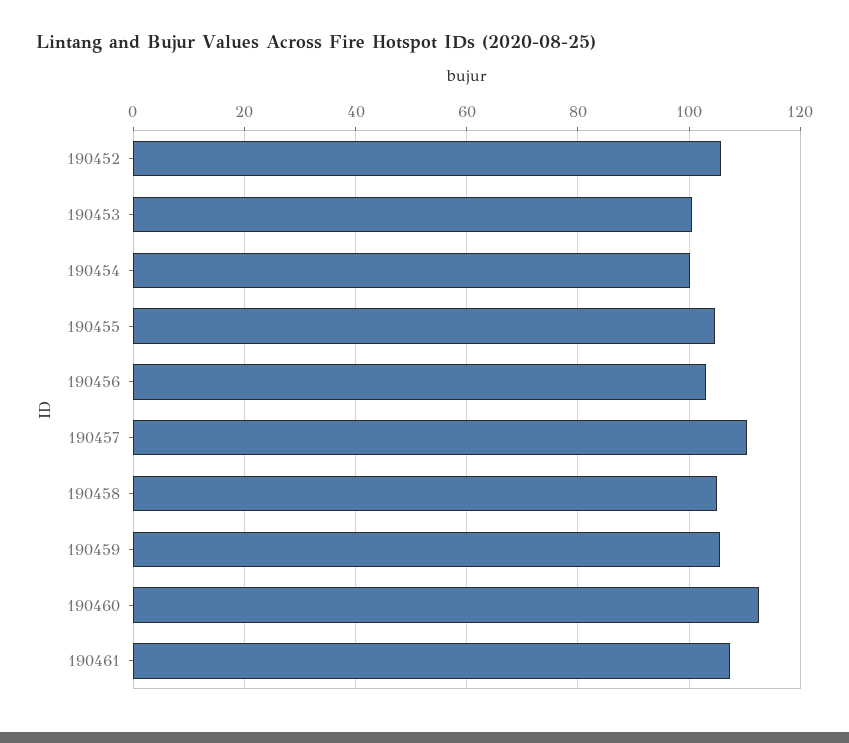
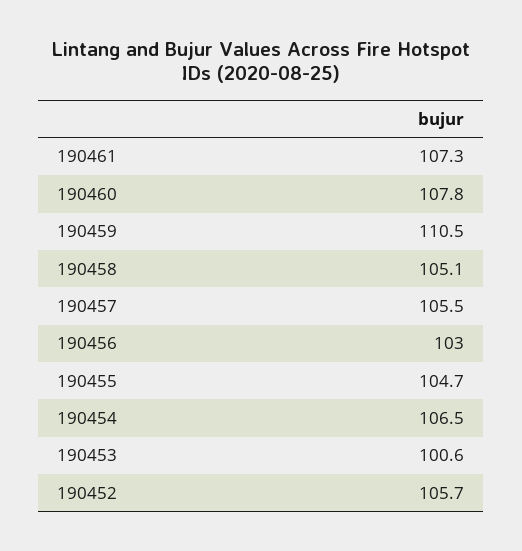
  {
    "190452": 105.7,
    "190453": 100.6,
-   "190454": 100,
+   "190454": 106.5,
    "190455": 104.7,
    "190456": 103,
-   "190457": 110,
+   "190457": 105.5,
    "190458": 105.1,
-   "190459": 106,
+   "190459": 110.5,
-   "190460": 112,
+   "190460": 107.8,
    "190461": 107.3
  }

